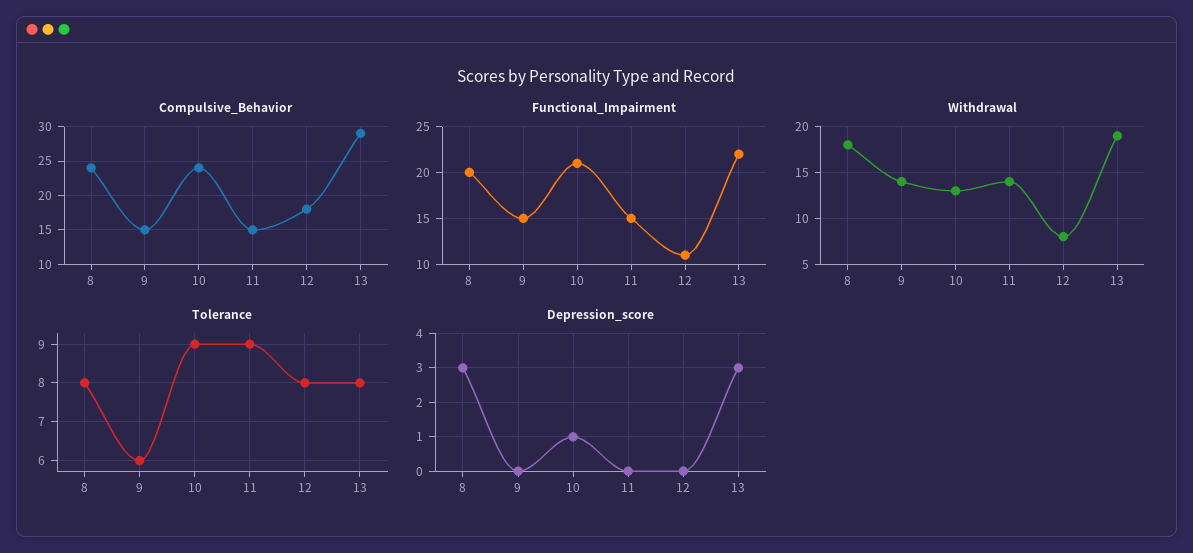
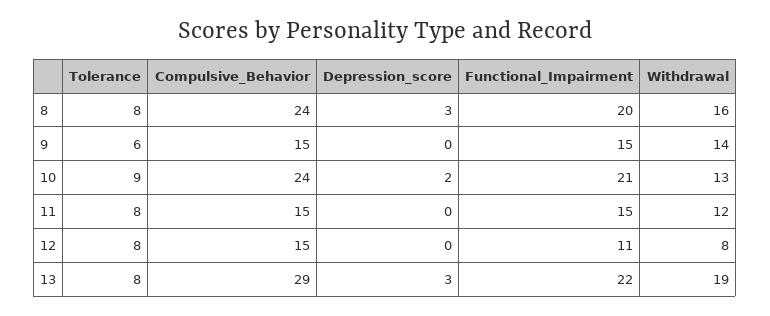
  {
    "Compulsive_Behavior": {
      "8": 24,
      "9": 15,
      "10": 24,
      "11": 15,
-     "12": 18,
+     "12": 15,
      "13": 29
    },
    "Functional_Impairment": {
      "8": 20,
      "9": 15,
      "10": 21,
      "11": 15,
      "12": 11,
      "13": 22
    },
    "Withdrawal": {
-     "8": 18,
+     "8": 16,
      "9": 14,
      "10": 13,
-     "11": 14,
+     "11": 12,
      "12": 8,
      "13": 19
    },
    "Tolerance": {
      "8": 8,
      "9": 6,
      "10": 9,
-     "11": 9,
+     "11": 8,
      "12": 8,
      "13": 8
    },
    "Depression_score": {
      "8": 3,
      "9": 0,
-     "10": 1,
+     "10": 2,
      "11": 0,
      "12": 0,
      "13": 3
    }
  }

